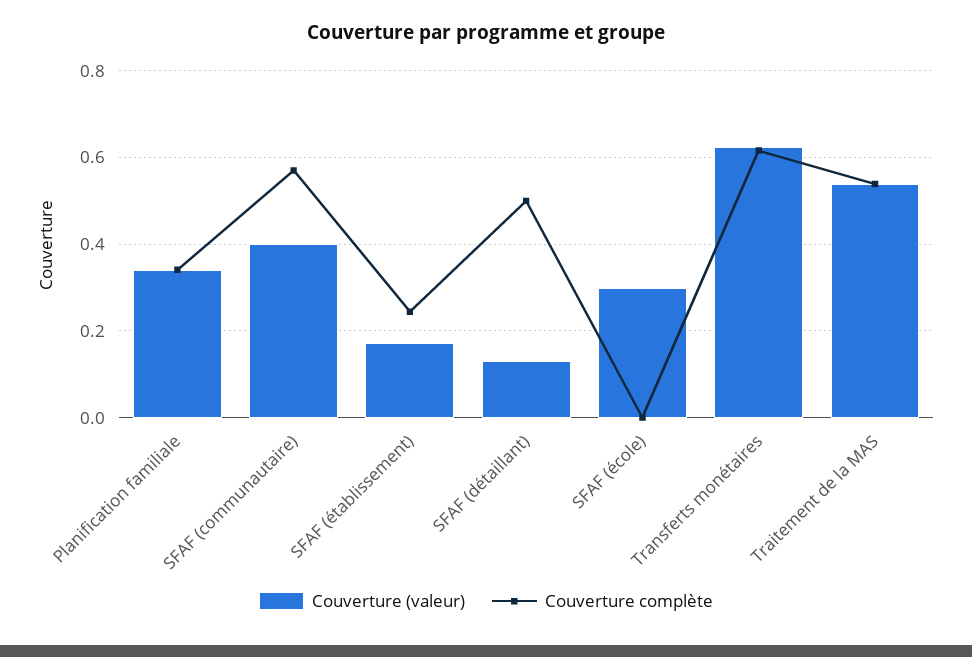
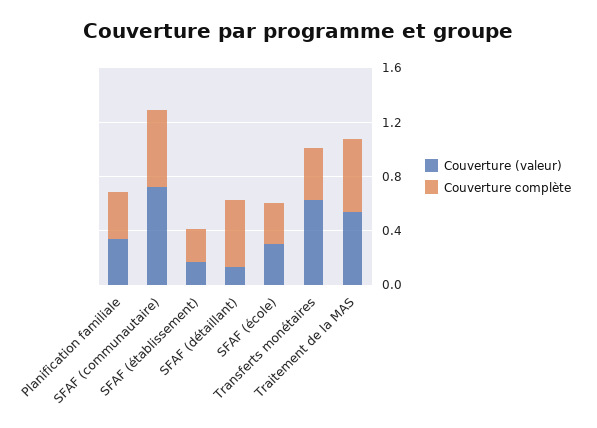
  {
    "Couverture (valeur)": {
      "Planification familiale": 0.34,
-     "SFAF (communautaire)": 0.4,
+     "SFAF (communautaire)": 0.7,
      "SFAF (établissement)": 0.18,
      "SFAF (détaillant)": 0.14,
      "SFAF (école)": 0.3,
      "Transferts monétaires": 0.62,
      "Traitement de la MAS": 0.54
    },
    "Couverture complète": {
      "Planification familiale": 0.34,
      "SFAF (communautaire)": 0.58,
      "SFAF (établissement)": 0.24,
      "SFAF (détaillant)": 0.5,
-     "SFAF (école)": 0,
+     "SFAF (école)": 0.3,
-     "Transferts monétaires": 0.62,
+     "Transferts monétaires": 0.4,
      "Traitement de la MAS": 0.54
    }
  }

